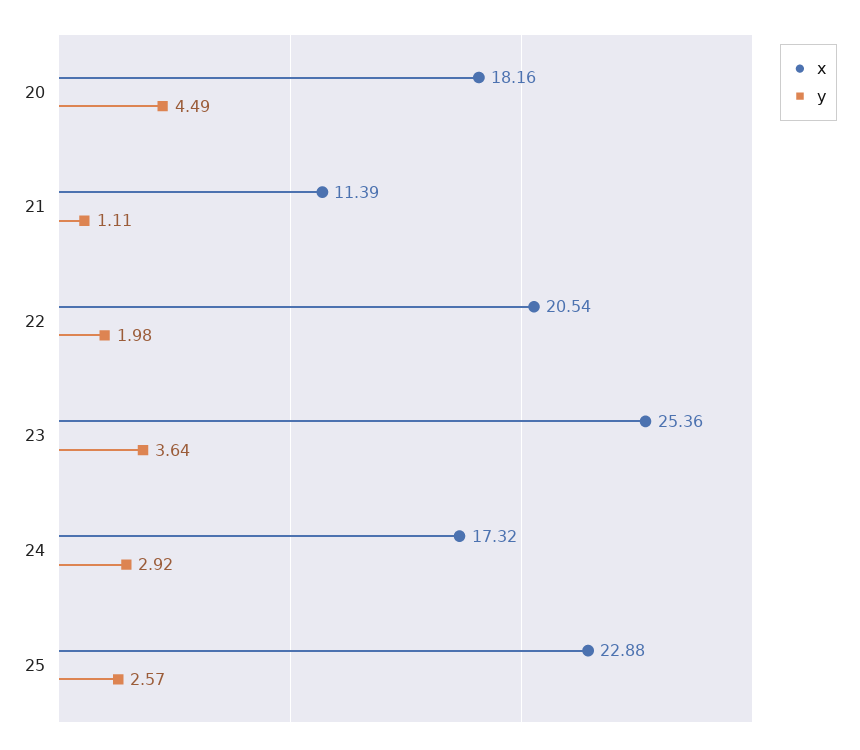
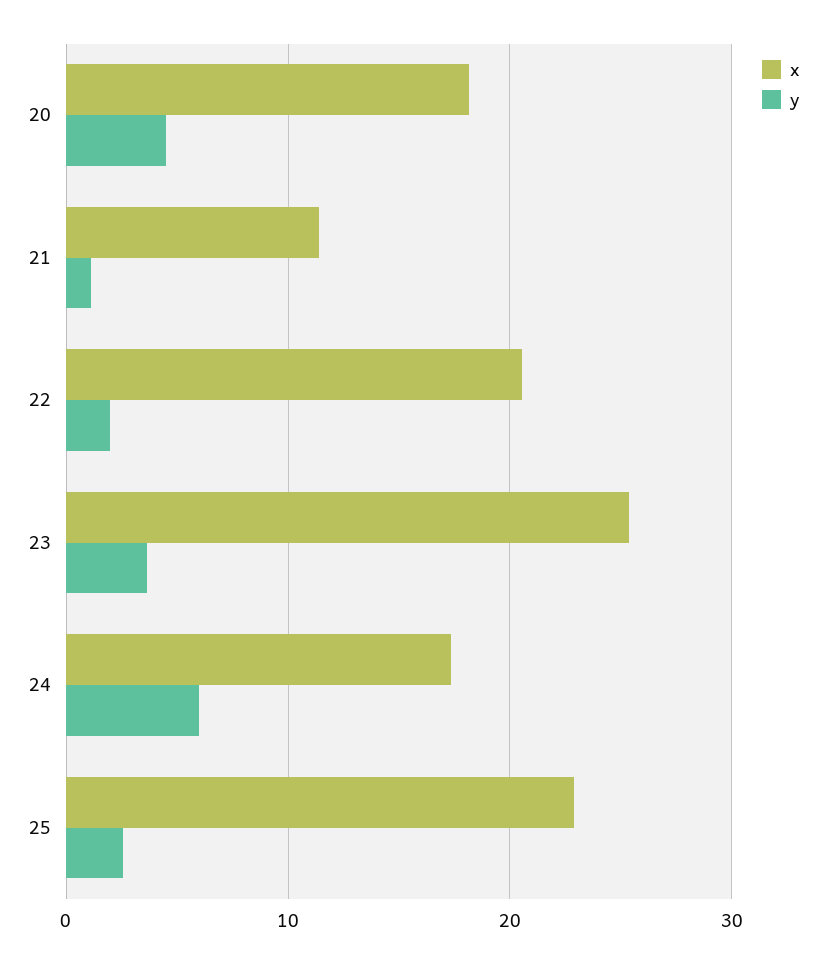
  {
    "x": {
      "20": 18.16,
      "21": 11.39,
      "22": 20.54,
      "23": 25.36,
      "24": 17.32,
      "25": 22.88
    },
    "y": {
      "20": 4.49,
      "21": 1.11,
      "22": 1.98,
      "23": 3.64,
-     "24": 2.92,
+     "24": 6,
      "25": 2.57
    }
  }

